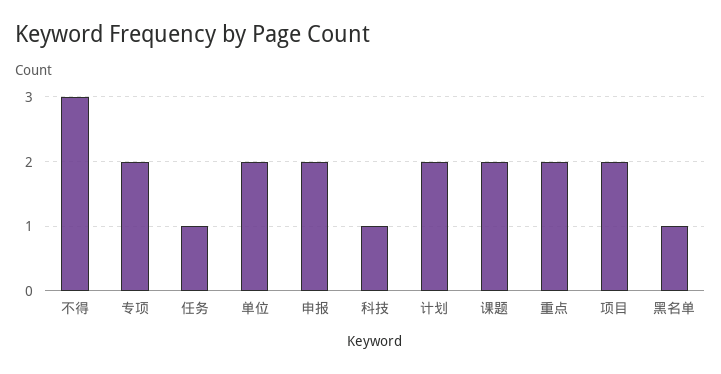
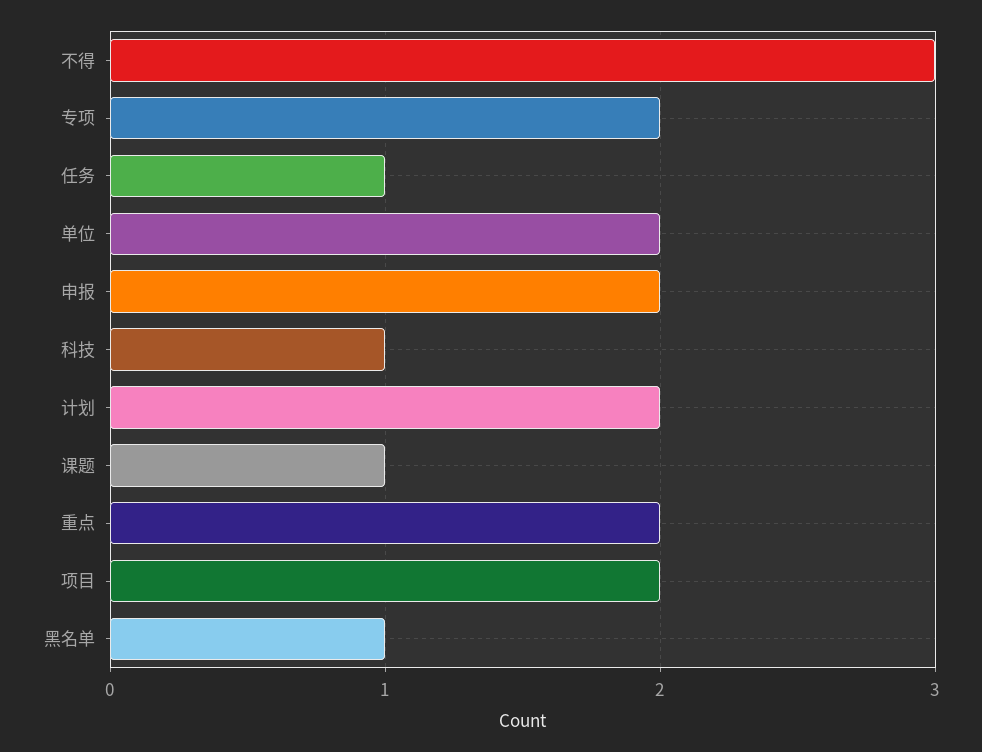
  {
    "不得": 3,
    "专项": 2,
    "任务": 1,
    "单位": 2,
    "申报": 2,
    "科技": 1,
    "计划": 2,
-   "课题": 2,
+   "课题": 1,
    "重点": 2,
    "项目": 2,
    "黑名单": 1
  }

